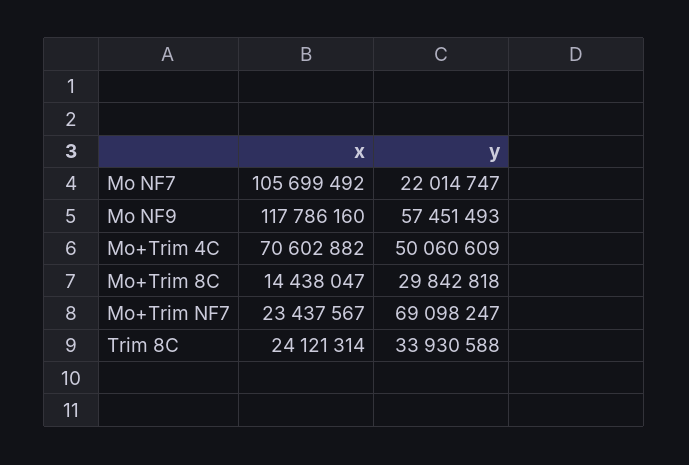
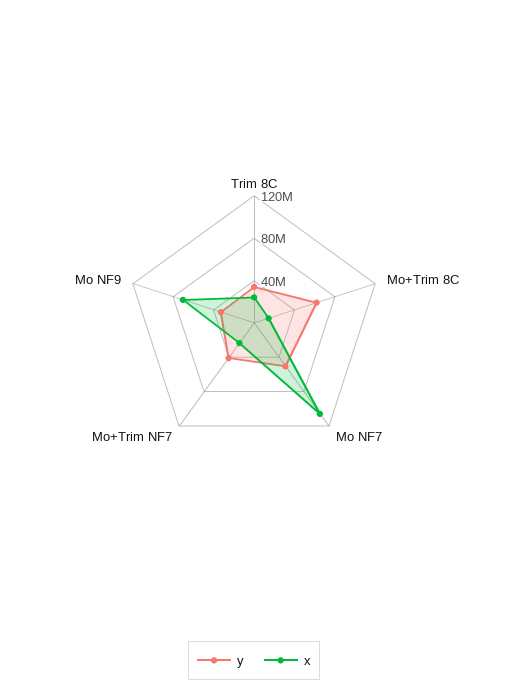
  {
    "x": {
      "Mo NF7": 105699492,
-     "Mo NF9": 117786160,
+     "Mo NF9": 70000000,
-     "Mo+Trim 4C": 70602882,
      "Mo+Trim 8C": 14438047,
      "Mo+Trim NF7": 23437567,
      "Trim 8C": 24121314
    },
    "y": {
-     "Mo NF7": 22014747,
+     "Mo NF7": 50000000,
-     "Mo NF9": 57451493,
+     "Mo NF9": 30000000,
-     "Mo+Trim 4C": 50060609,
-     "Mo+Trim 8C": 29842818,
+     "Mo+Trim 8C": 60000000,
-     "Mo+Trim NF7": 69098247,
+     "Mo+Trim NF7": 40000000,
      "Trim 8C": 33930588
    }
  }

